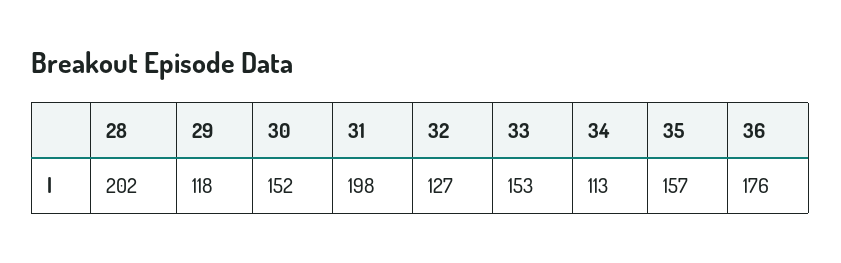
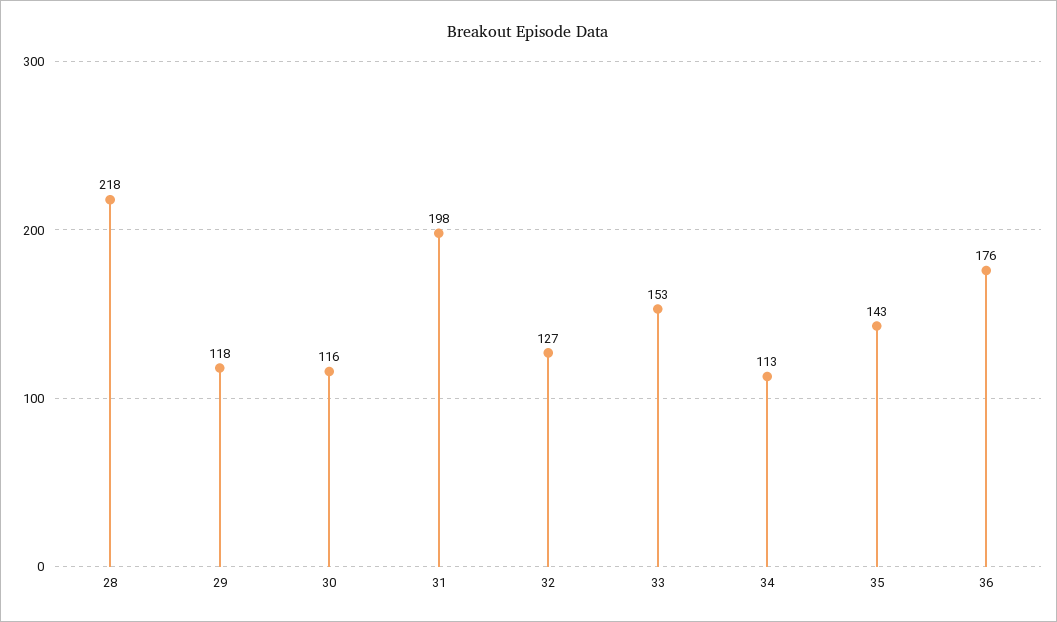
  {
-   "28": 202,
+   "28": 218,
    "29": 118,
-   "30": 152,
+   "30": 116,
    "31": 198,
    "32": 127,
    "33": 153,
    "34": 113,
-   "35": 157,
+   "35": 143,
    "36": 176
  }

